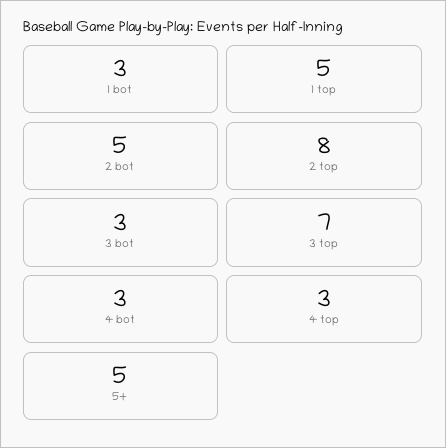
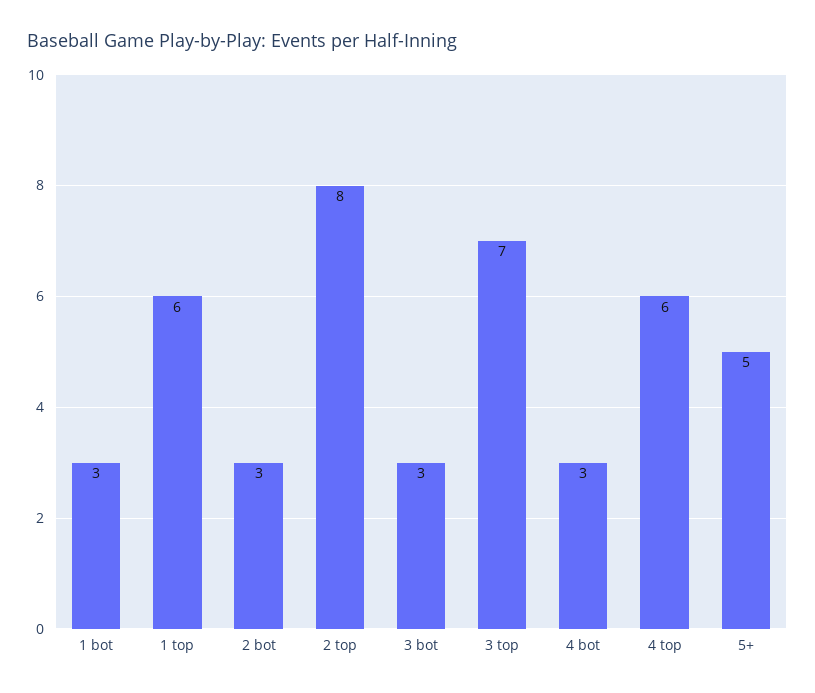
  {
    "1 bot": 3,
-   "1 top": 5,
+   "1 top": 6,
-   "2 bot": 5,
+   "2 bot": 3,
    "2 top": 8,
    "3 bot": 3,
    "3 top": 7,
    "4 bot": 3,
-   "4 top": 3,
+   "4 top": 6,
    "5+": 5
  }

